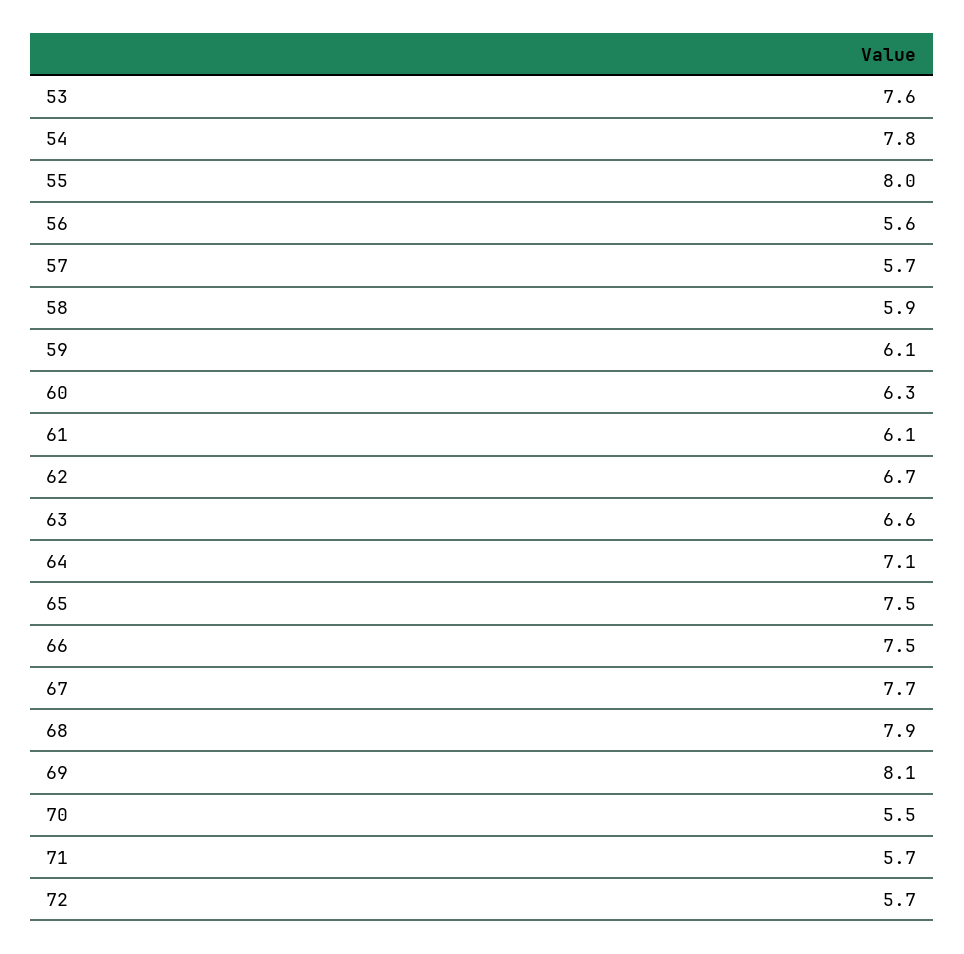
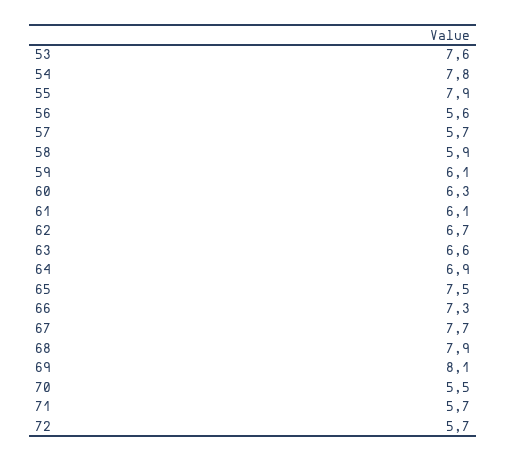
  {
    "53": 7.6,
    "54": 7.8,
-   "55": 8,
+   "55": 7.9,
    "56": 5.6,
    "57": 5.7,
    "58": 5.9,
    "59": 6.1,
    "60": 6.3,
    "61": 6.1,
    "62": 6.7,
    "63": 6.6,
-   "64": 7.1,
+   "64": 6.9,
    "65": 7.5,
-   "66": 7.5,
+   "66": 7.3,
    "67": 7.7,
    "68": 7.9,
    "69": 8.1,
    "70": 5.5,
    "71": 5.7,
    "72": 5.7
  }

